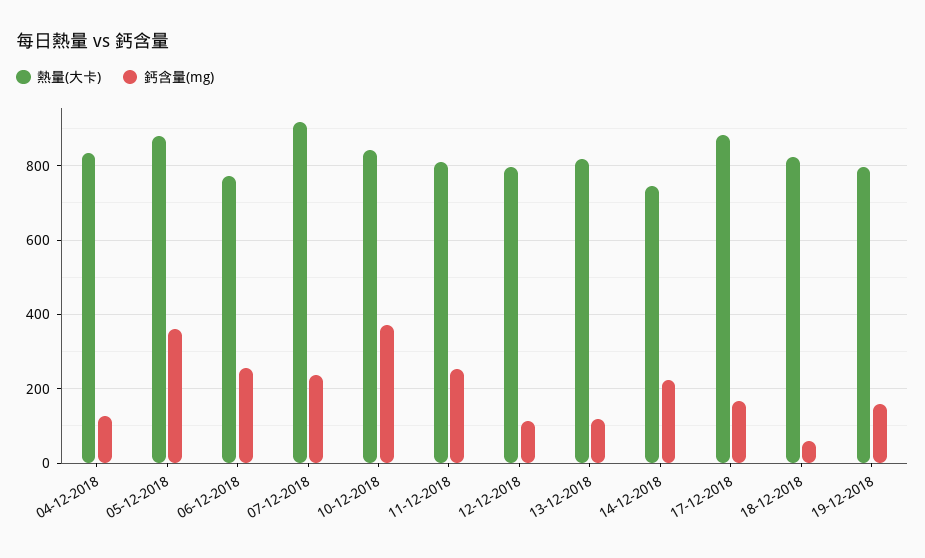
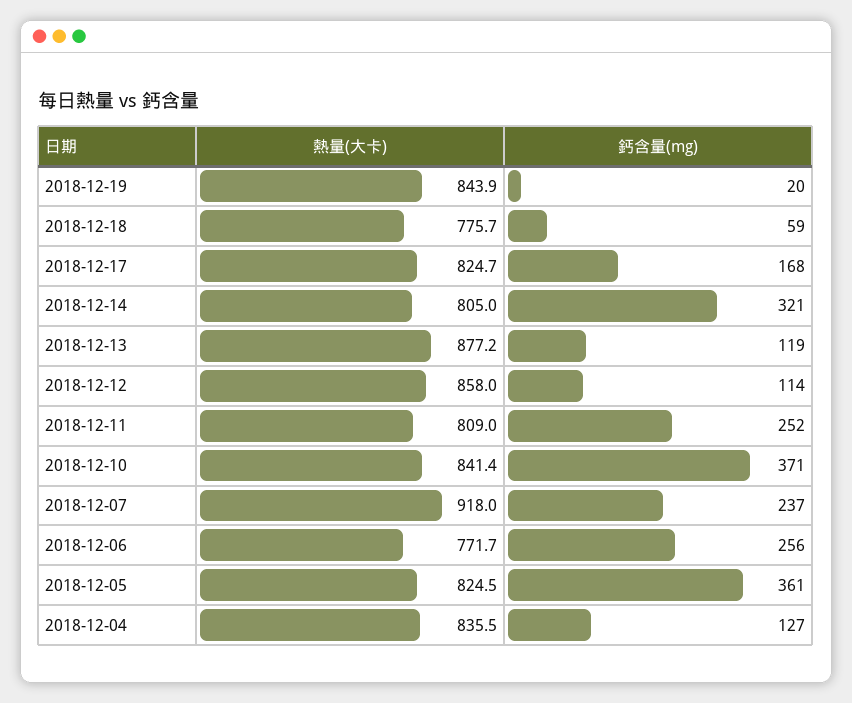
  {
    "熱量(大卡)": {
      "04-12-2018": 835.5,
-     "05-12-2018": 880,
+     "05-12-2018": 824.5,
      "06-12-2018": 771.7,
      "07-12-2018": 918,
      "10-12-2018": 841.4,
      "11-12-2018": 809,
-     "12-12-2018": 800,
+     "12-12-2018": 858,
-     "13-12-2018": 820,
+     "13-12-2018": 877.2,
-     "14-12-2018": 740,
+     "14-12-2018": 805,
-     "17-12-2018": 880,
+     "17-12-2018": 824.7,
-     "18-12-2018": 820,
+     "18-12-2018": 775.7,
-     "19-12-2018": 800
+     "19-12-2018": 843.9
    },
    "鈣含量(mg)": {
      "04-12-2018": 127,
      "05-12-2018": 361,
      "06-12-2018": 256,
      "07-12-2018": 237,
      "10-12-2018": 371,
      "11-12-2018": 252,
      "12-12-2018": 114,
      "13-12-2018": 119,
-     "14-12-2018": 220,
+     "14-12-2018": 321,
      "17-12-2018": 168,
      "18-12-2018": 59,
-     "19-12-2018": 160
+     "19-12-2018": 20
    }
  }

